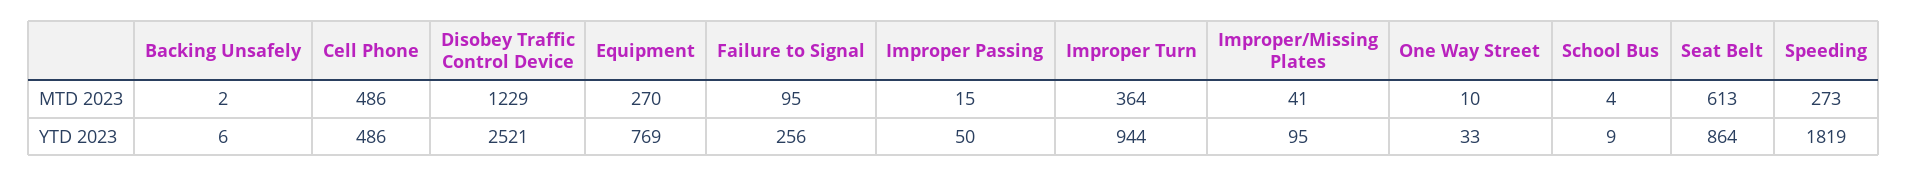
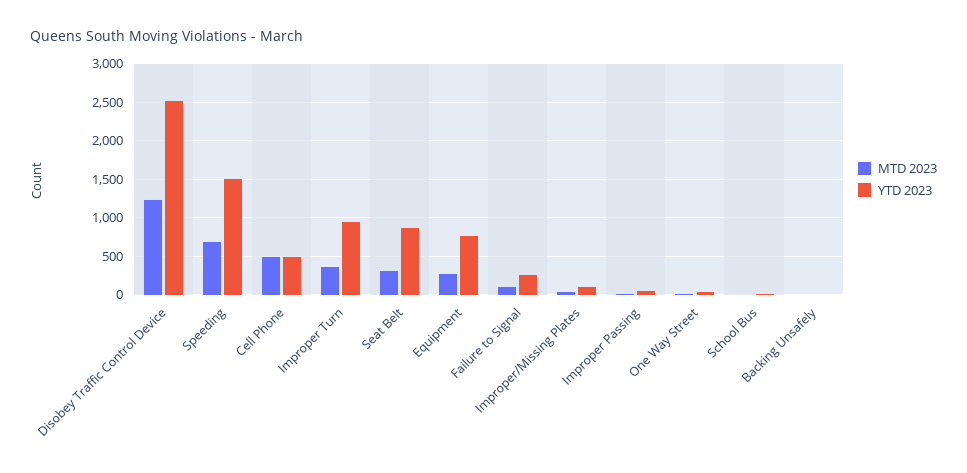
  {
    "MTD 2023": {
      "Backing Unsafely": 2,
      "Cell Phone": 486,
      "Disobey Traffic Control Device": 1229,
      "Equipment": 270,
      "Failure to Signal": 95,
      "Improper Passing": 15,
      "Improper Turn": 364,
      "Improper/Missing Plates": 41,
      "One Way Street": 10,
      "School Bus": 4,
-     "Seat Belt": 613,
+     "Seat Belt": 300,
-     "Speeding": 273
+     "Speeding": 700
    },
    "YTD 2023": {
      "Backing Unsafely": 6,
      "Cell Phone": 486,
      "Disobey Traffic Control Device": 2521,
      "Equipment": 769,
      "Failure to Signal": 256,
      "Improper Passing": 50,
      "Improper Turn": 944,
      "Improper/Missing Plates": 95,
      "One Way Street": 33,
      "School Bus": 9,
      "Seat Belt": 864,
-     "Speeding": 1819
+     "Speeding": 1500
    }
  }

